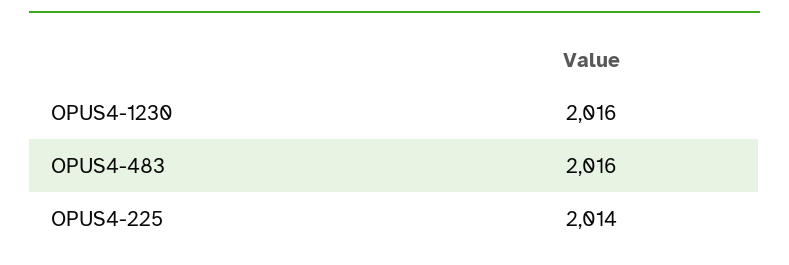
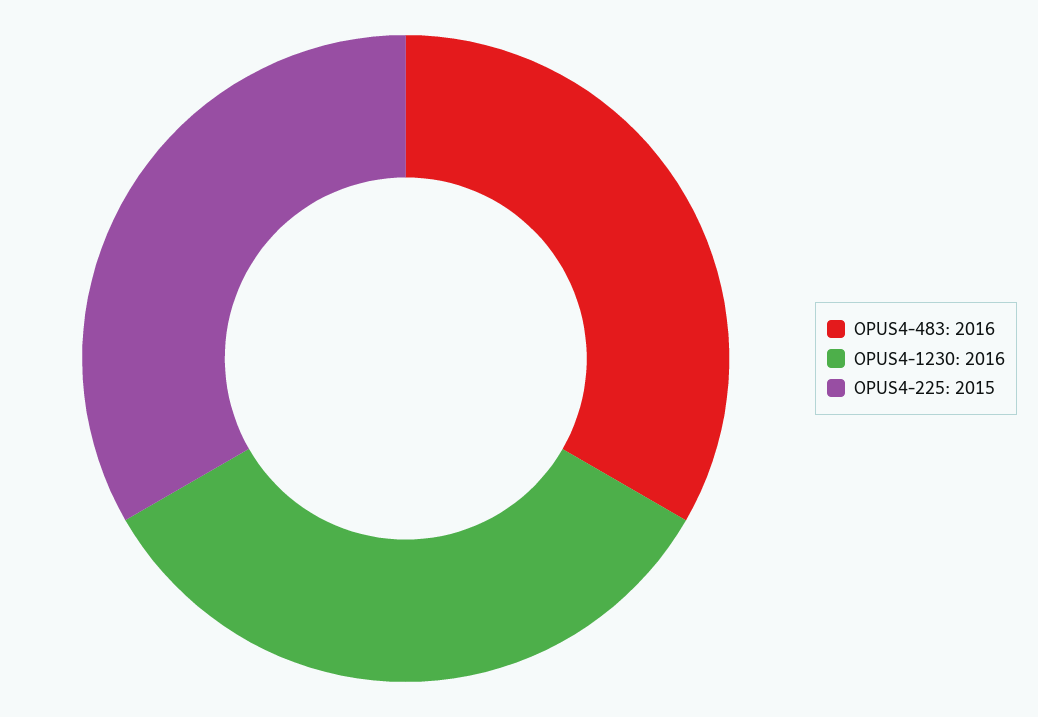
  {
    "OPUS4-1230": 2016,
    "OPUS4-483": 2016,
-   "OPUS4-225": 2014
+   "OPUS4-225": 2015
  }

